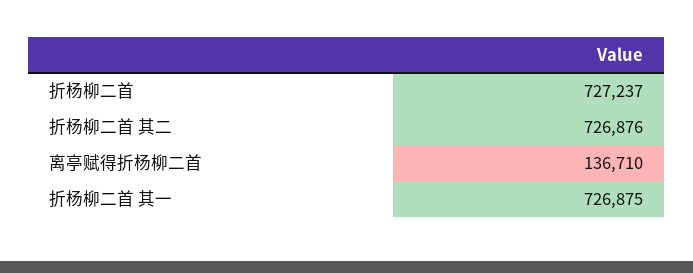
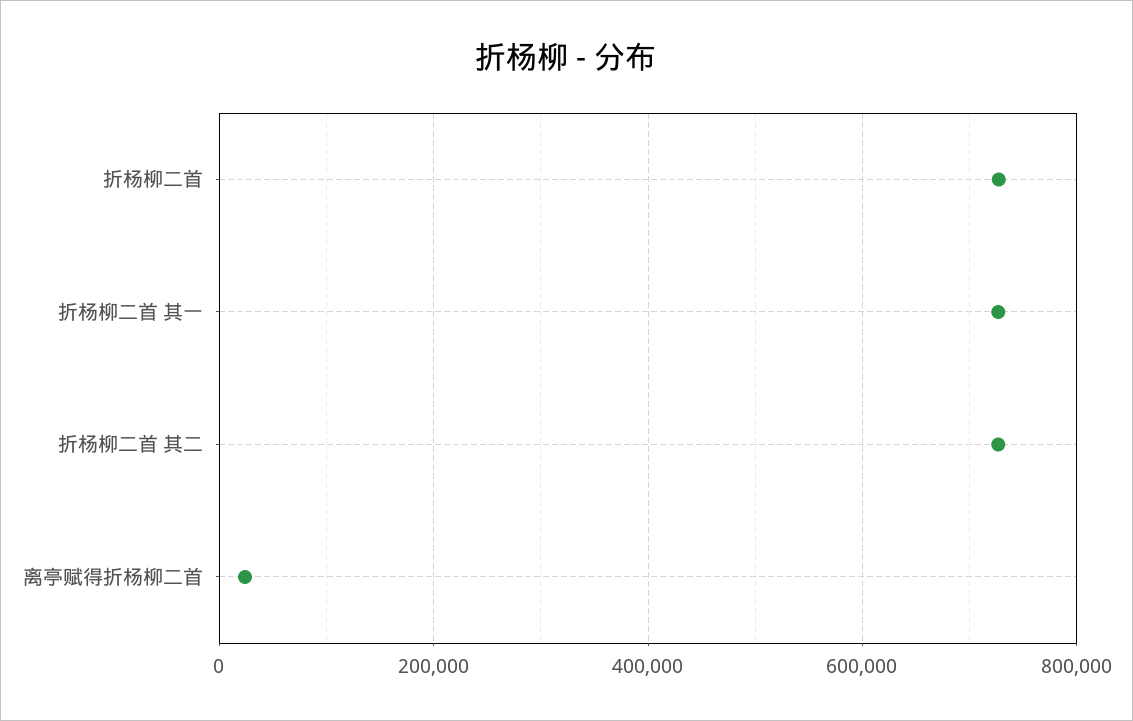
  {
    "折杨柳二首": 727237,
    "折杨柳二首 其二": 726876,
-   "离亭赋得折杨柳二首": 136710,
+   "离亭赋得折杨柳二首": 20000,
    "折杨柳二首 其一": 726875
  }

